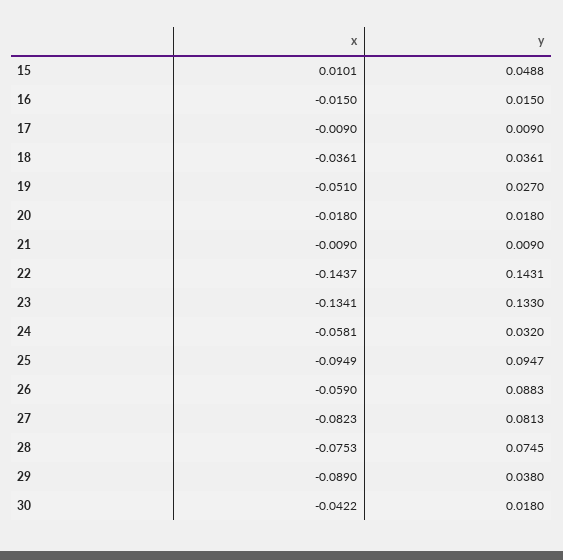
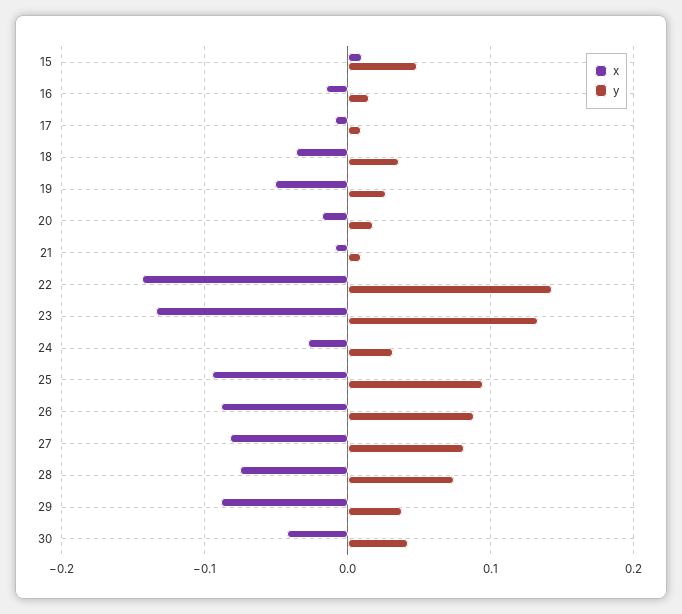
  {
    "x": {
      "15": 0.0101,
      "16": -0.015,
      "17": -0.009,
      "18": -0.0361,
      "19": -0.051,
      "20": -0.018,
      "21": -0.009,
      "22": -0.1437,
      "23": -0.1341,
-     "24": -0.0581,
+     "24": -0.03,
      "25": -0.0949,
-     "26": -0.059,
+     "26": -0.09,
      "27": -0.0823,
      "28": -0.0753,
      "29": -0.089,
      "30": -0.0422
    },
    "y": {
      "15": 0.0488,
      "16": 0.015,
      "17": 0.009,
      "18": 0.0361,
      "19": 0.027,
      "20": 0.018,
      "21": 0.009,
      "22": 0.1431,
      "23": 0.133,
      "24": 0.032,
      "25": 0.0947,
      "26": 0.0883,
      "27": 0.0813,
      "28": 0.0745,
      "29": 0.038,
-     "30": 0.018
+     "30": 0.04
    }
  }

